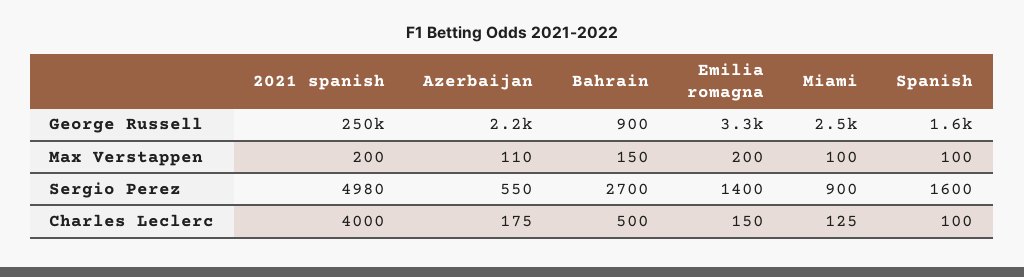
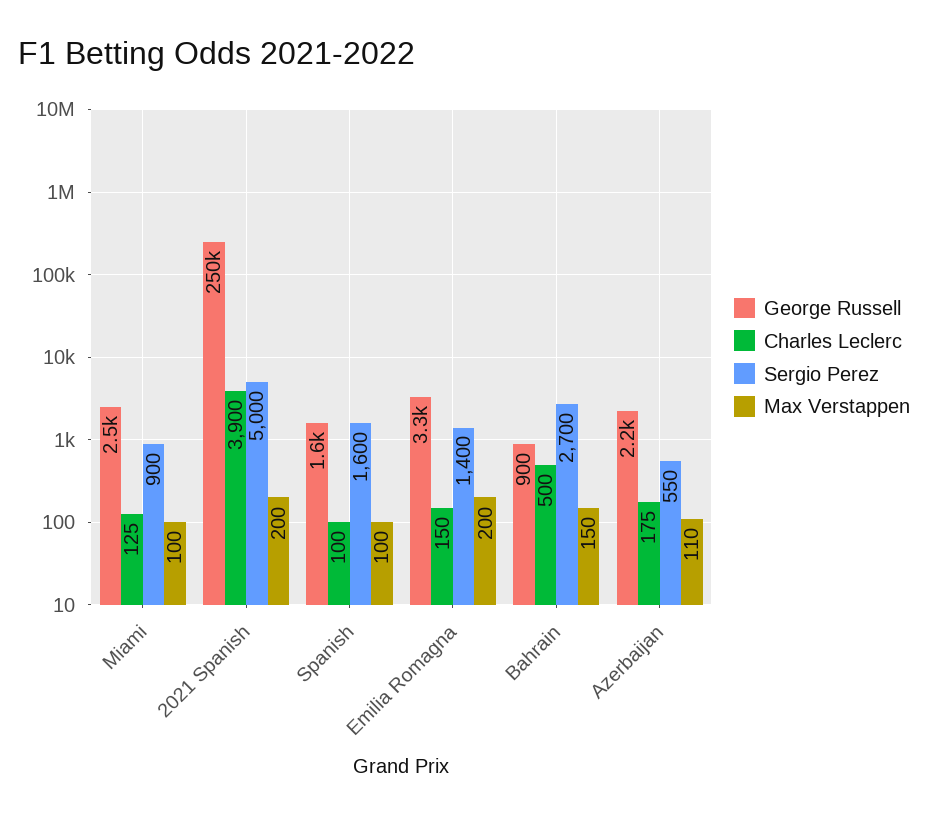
  {
    "George Russell": {
      "2021 spanish": 250000,
      "Azerbaijan": 2200,
      "Bahrain": 900,
      "Emilia romagna": 3300,
      "Miami": 2500,
      "Spanish": 1600
    },
    "Max Verstappen": {
      "2021 spanish": 200,
      "Azerbaijan": 110,
      "Bahrain": 150,
      "Emilia romagna": 200,
      "Miami": 100,
      "Spanish": 100
    },
    "Sergio Perez": {
-     "2021 spanish": 4980,
+     "2021 spanish": 5000,
      "Azerbaijan": 550,
      "Bahrain": 2700,
      "Emilia romagna": 1400,
      "Miami": 900,
      "Spanish": 1600
    },
    "Charles Leclerc": {
-     "2021 spanish": 4000,
+     "2021 spanish": 3900,
      "Azerbaijan": 175,
      "Bahrain": 500,
      "Emilia romagna": 150,
      "Miami": 125,
      "Spanish": 100
    }
  }

